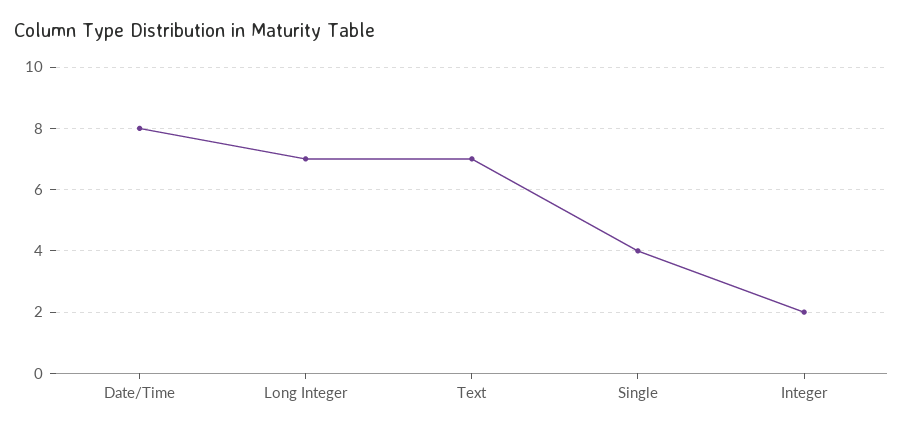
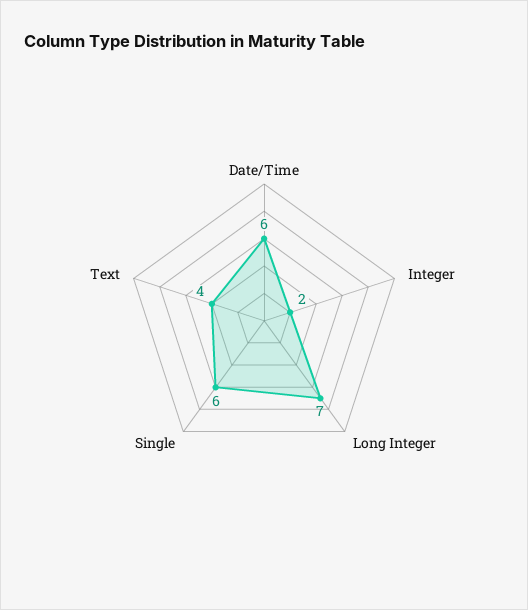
  {
-   "Date/Time": 8,
+   "Date/Time": 6,
    "Long Integer": 7,
-   "Text": 7,
+   "Text": 4,
-   "Single": 4,
+   "Single": 6,
    "Integer": 2
  }

